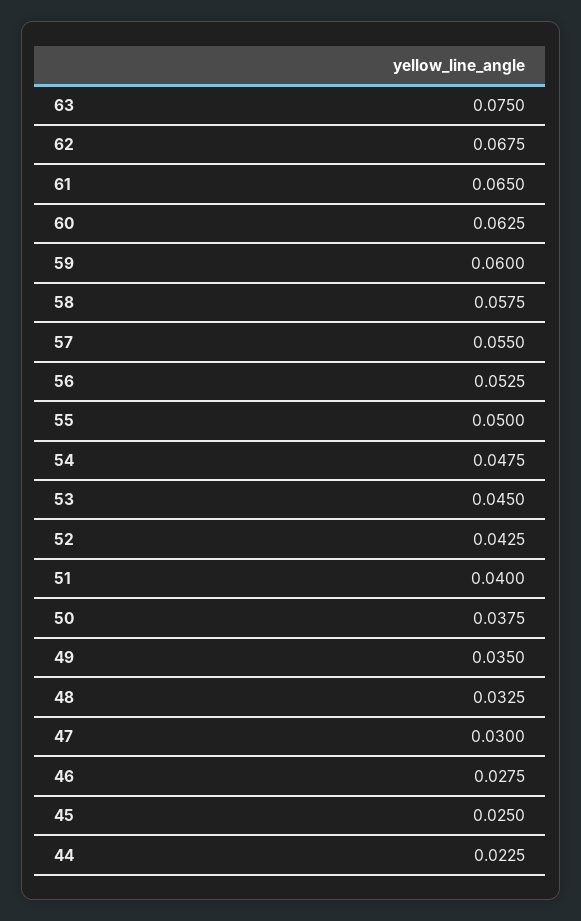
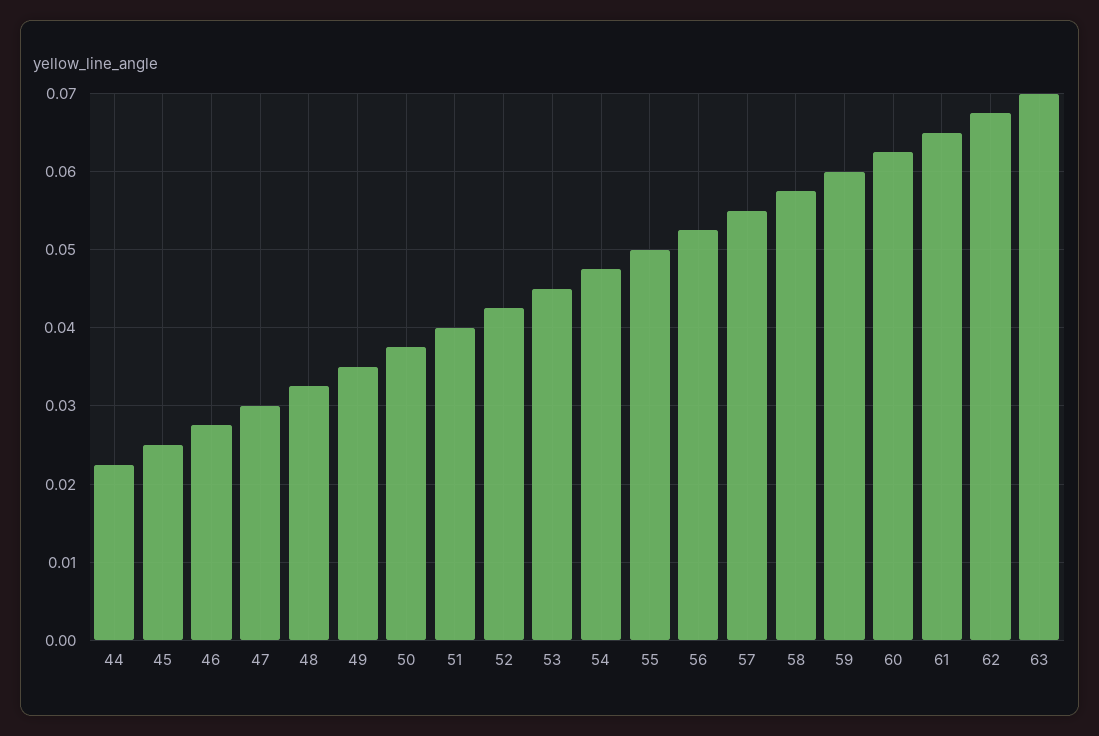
  {
-   "63": 0.075,
+   "63": 0.07,
    "62": 0.0675,
    "61": 0.065,
    "60": 0.0625,
    "59": 0.06,
    "58": 0.0575,
    "57": 0.055,
    "56": 0.0525,
    "55": 0.05,
    "54": 0.0475,
    "53": 0.045,
    "52": 0.0425,
    "51": 0.04,
    "50": 0.0375,
    "49": 0.035,
    "48": 0.0325,
    "47": 0.03,
    "46": 0.0275,
    "45": 0.025,
    "44": 0.0225
  }

